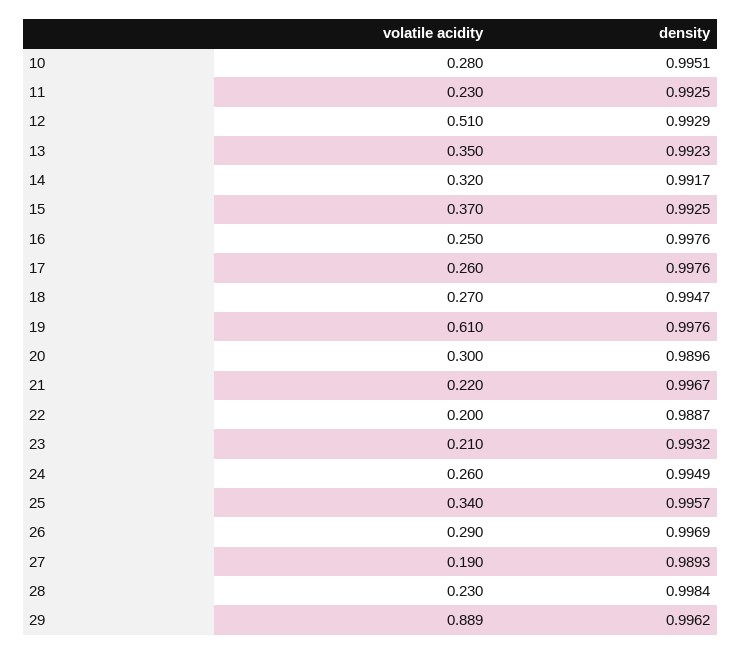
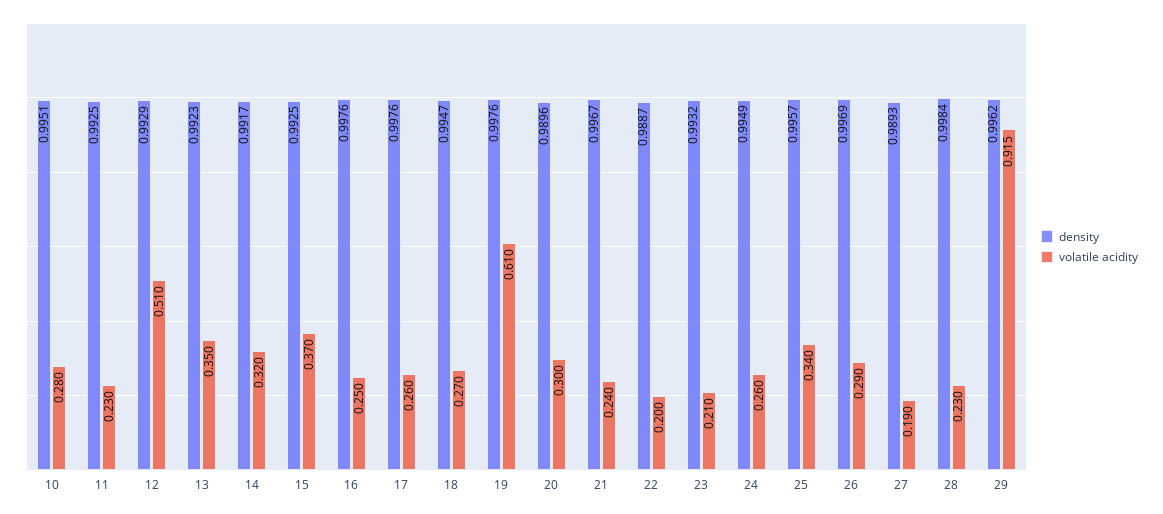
  {
    "volatile acidity": {
      "10": 0.28,
      "11": 0.23,
      "12": 0.51,
      "13": 0.35,
      "14": 0.32,
      "15": 0.37,
      "16": 0.25,
      "17": 0.26,
      "18": 0.27,
      "19": 0.61,
      "20": 0.3,
-     "21": 0.22,
+     "21": 0.24,
      "22": 0.2,
      "23": 0.21,
      "24": 0.26,
      "25": 0.34,
      "26": 0.29,
      "27": 0.19,
      "28": 0.23,
-     "29": 0.889
+     "29": 0.915
    },
    "density": {
      "10": 0.9951,
      "11": 0.9925,
      "12": 0.9929,
      "13": 0.9923,
      "14": 0.9917,
      "15": 0.9925,
      "16": 0.9976,
      "17": 0.9976,
      "18": 0.9947,
      "19": 0.9976,
      "20": 0.9896,
      "21": 0.9967,
      "22": 0.9887,
      "23": 0.9932,
      "24": 0.9949,
      "25": 0.9957,
      "26": 0.9969,
      "27": 0.9893,
      "28": 0.9984,
      "29": 0.9962
    }
  }

